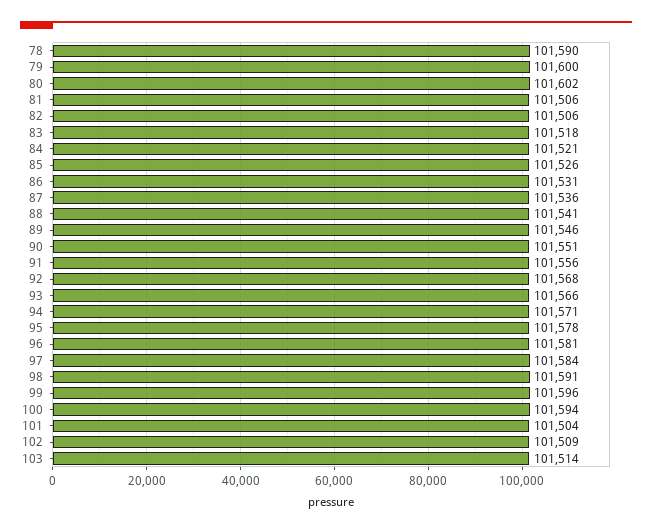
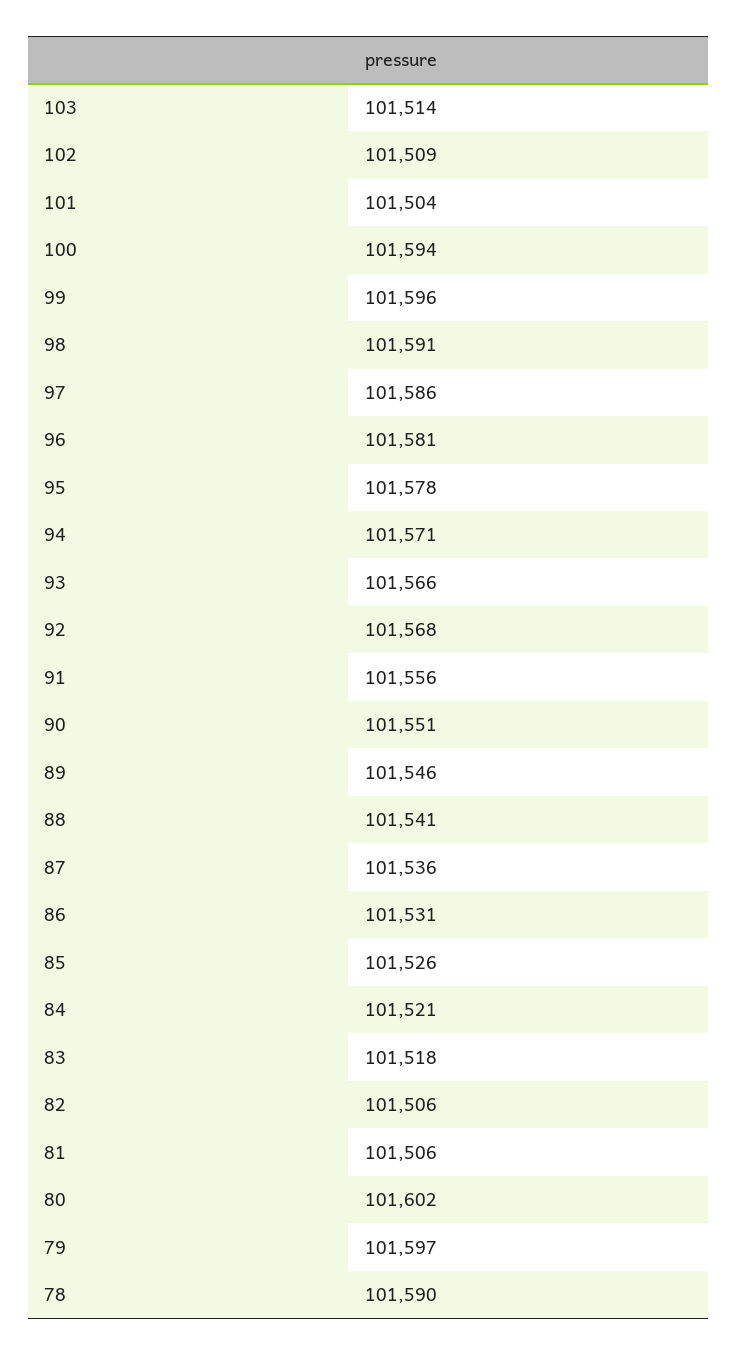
  {
    "78": 101590,
-   "79": 101600,
+   "79": 101597,
    "80": 101602,
    "81": 101506,
    "82": 101506,
    "83": 101518,
    "84": 101521,
    "85": 101526,
    "86": 101531,
    "87": 101536,
    "88": 101541,
    "89": 101546,
    "90": 101551,
    "91": 101556,
    "92": 101568,
    "93": 101566,
    "94": 101571,
    "95": 101578,
    "96": 101581,
-   "97": 101584,
+   "97": 101586,
    "98": 101591,
    "99": 101596,
    "100": 101594,
    "101": 101504,
    "102": 101509,
    "103": 101514
  }

